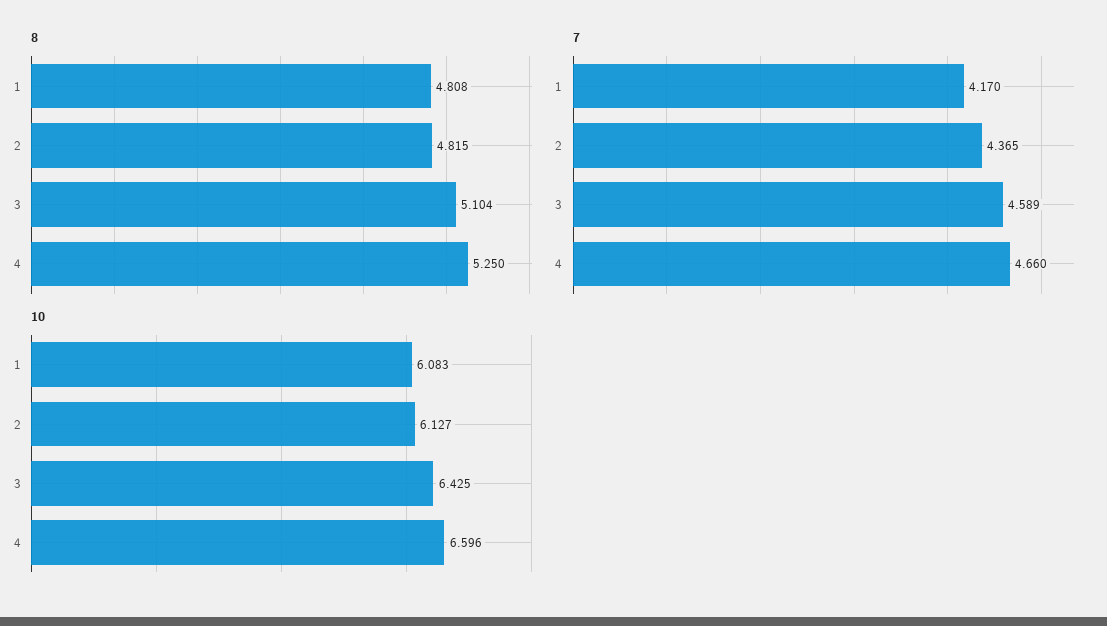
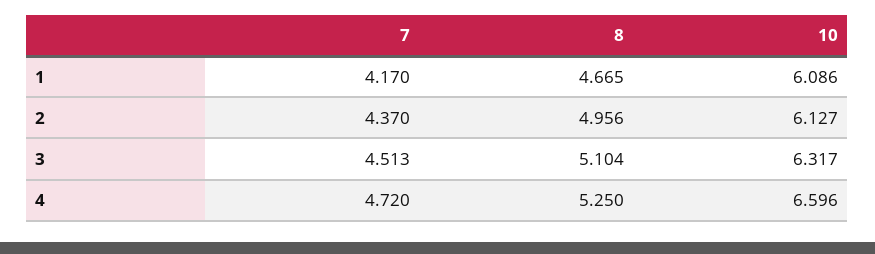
  {
    "8": {
-     "1": 4.808,
+     "1": 4.665,
-     "2": 4.815,
+     "2": 4.956,
      "3": 5.104,
      "4": 5.25
    },
    "7": {
      "1": 4.17,
-     "2": 4.365,
+     "2": 4.37,
-     "3": 4.589,
+     "3": 4.513,
-     "4": 4.66
+     "4": 4.72
    },
    "10": {
-     "1": 6.083,
+     "1": 6.086,
      "2": 6.127,
-     "3": 6.425,
+     "3": 6.317,
      "4": 6.596
    }
  }

